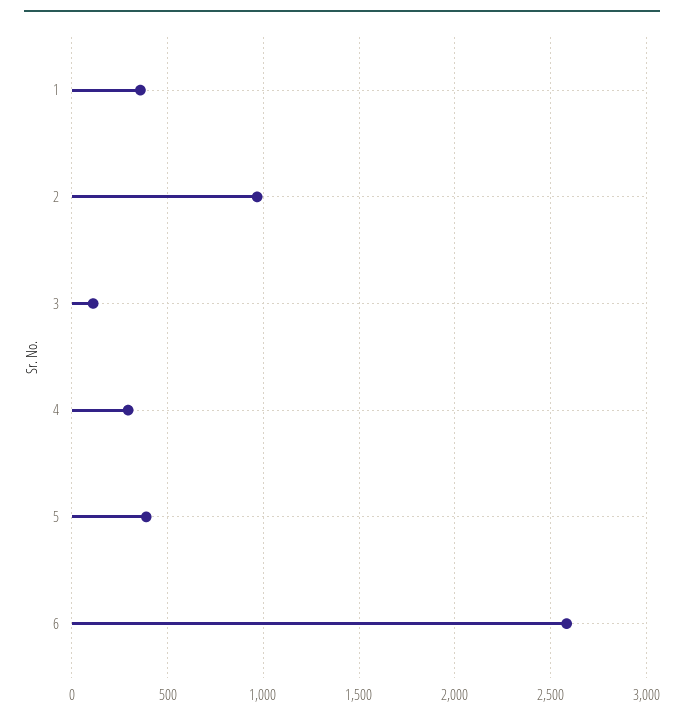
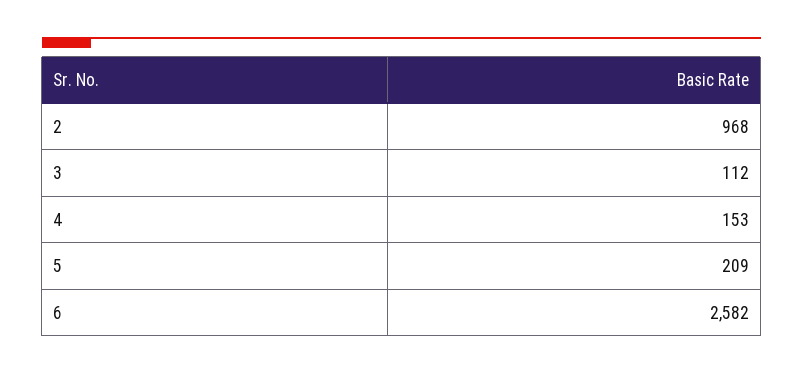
  {
-   "1": 350,
    "2": 968,
    "3": 112,
-   "4": 300,
+   "4": 153,
-   "5": 400,
+   "5": 209,
    "6": 2582
  }

